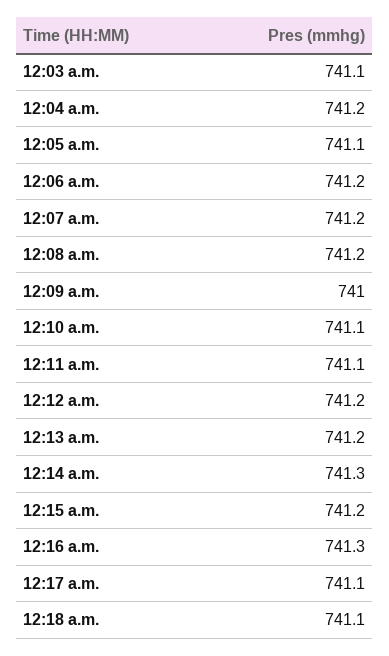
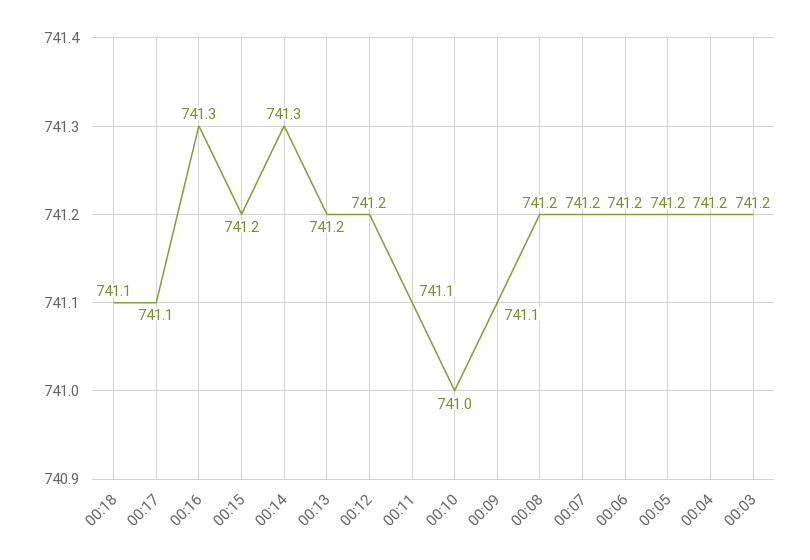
  {
-   "12:03 a.m.": 741.1,
+   "12:03 a.m.": 741.2,
    "12:04 a.m.": 741.2,
-   "12:05 a.m.": 741.1,
+   "12:05 a.m.": 741.2,
    "12:06 a.m.": 741.2,
    "12:07 a.m.": 741.2,
    "12:08 a.m.": 741.2,
-   "12:09 a.m.": 741,
+   "12:09 a.m.": 741.1,
-   "12:10 a.m.": 741.1,
+   "12:10 a.m.": 741,
    "12:11 a.m.": 741.1,
    "12:12 a.m.": 741.2,
    "12:13 a.m.": 741.2,
    "12:14 a.m.": 741.3,
    "12:15 a.m.": 741.2,
    "12:16 a.m.": 741.3,
    "12:17 a.m.": 741.1,
    "12:18 a.m.": 741.1
  }

